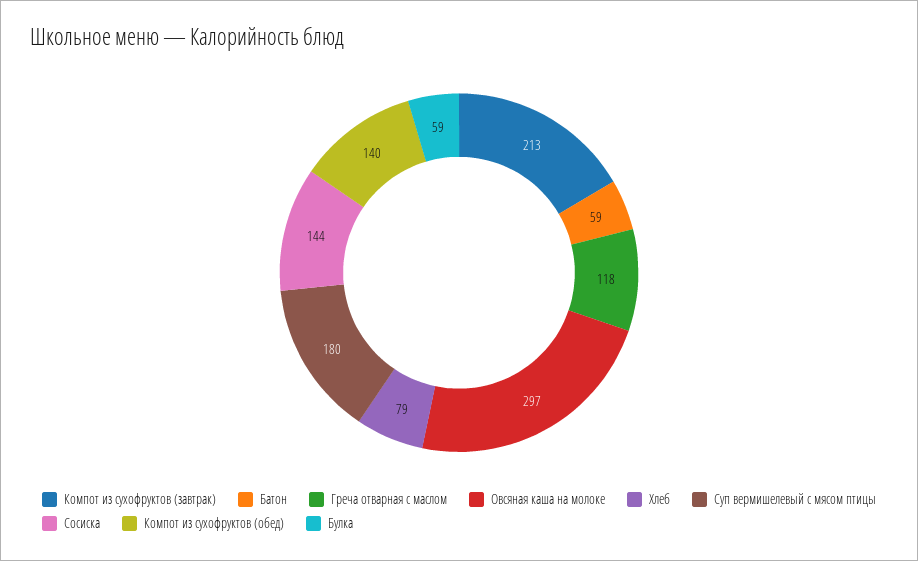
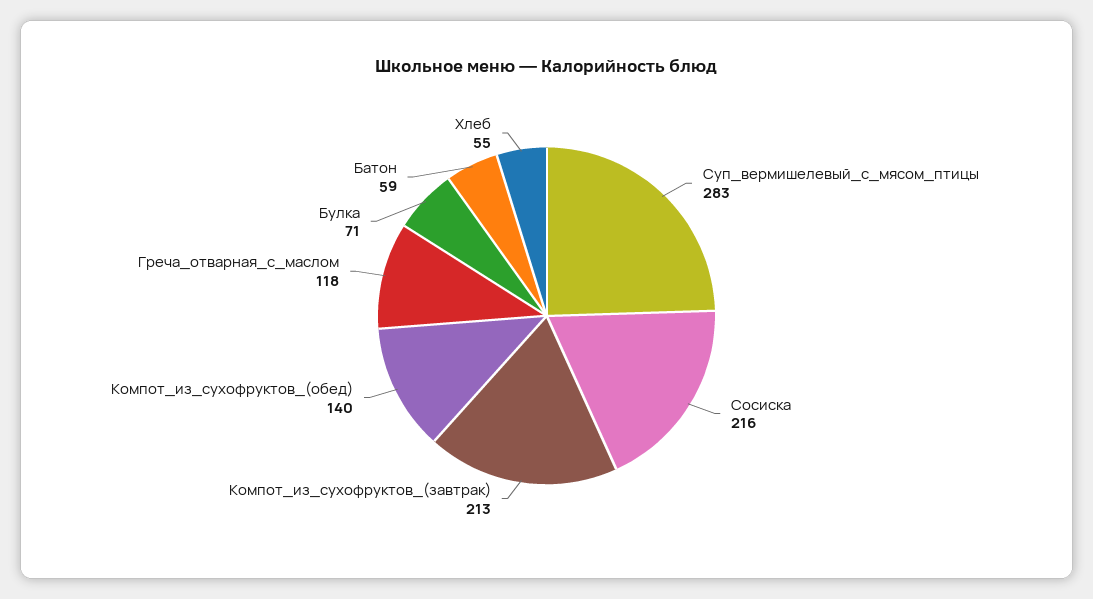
  {
    "Компот из сухофруктов (завтрак)": 213,
    "Батон": 59,
    "Греча отварная с маслом": 118,
-   "Овсяная каша на молоке": 297,
-   "Хлеб": 79,
+   "Хлеб": 55,
-   "Суп вермишелевый с мясом птицы": 180,
+   "Суп вермишелевый с мясом птицы": 283,
-   "Сосиска": 144,
+   "Сосиска": 216,
    "Компот из сухофруктов (обед)": 140,
-   "Булка": 59
+   "Булка": 71
  }

